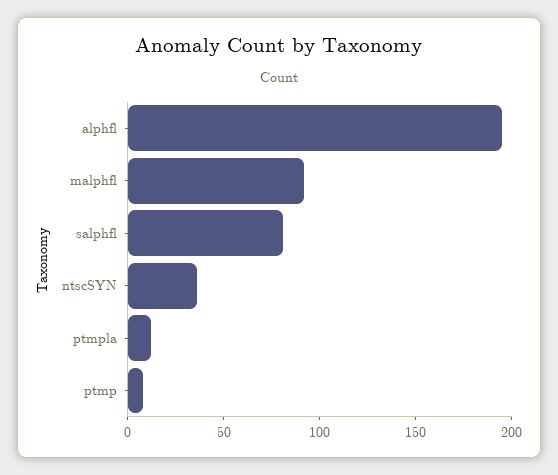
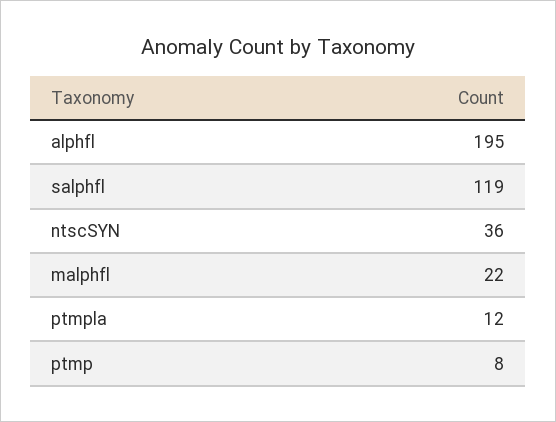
  {
    "alphfl": 195,
-   "malphfl": 90,
+   "malphfl": 22,
-   "salphfl": 80,
+   "salphfl": 119,
    "ntscSYN": 36,
    "ptmpla": 12,
    "ptmp": 8
  }

